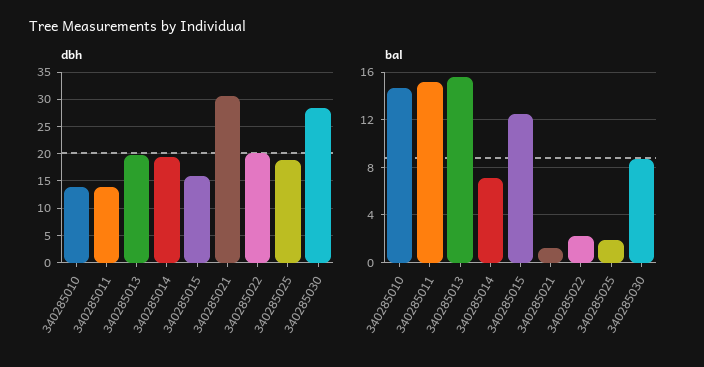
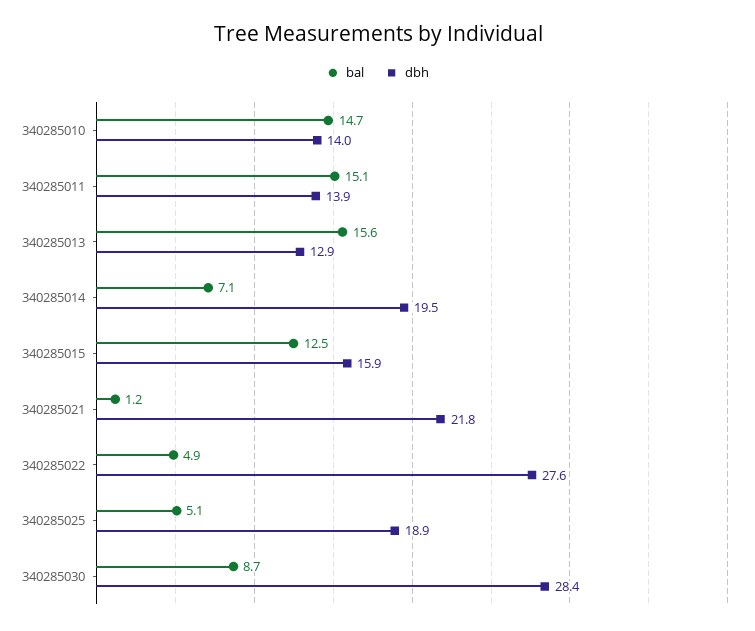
  {
    "dbh": {
      "340285010": 14,
      "340285011": 13.9,
-     "340285013": 20,
+     "340285013": 12.9,
      "340285014": 19.5,
      "340285015": 15.9,
-     "340285021": 30,
+     "340285021": 21.8,
-     "340285022": 20,
+     "340285022": 27.6,
      "340285025": 18.9,
      "340285030": 28.4
    },
    "bal": {
      "340285010": 14.7,
      "340285011": 15.1,
      "340285013": 15.6,
      "340285014": 7.1,
      "340285015": 12.5,
      "340285021": 1.2,
-     "340285022": 2,
+     "340285022": 4.9,
-     "340285025": 2,
+     "340285025": 5.1,
      "340285030": 8.7
    }
  }

